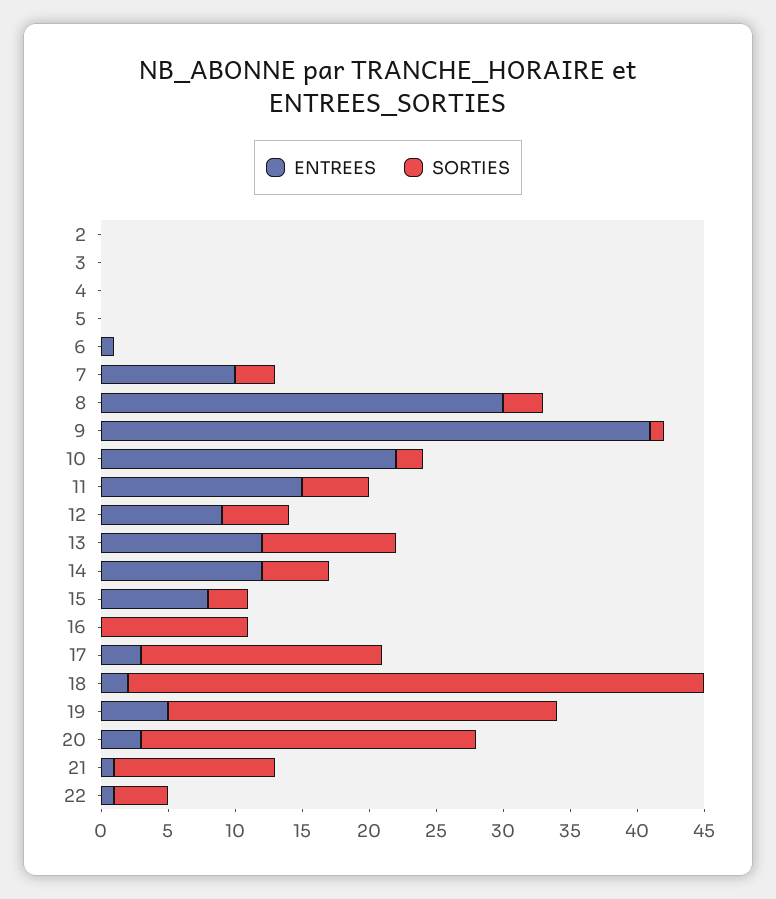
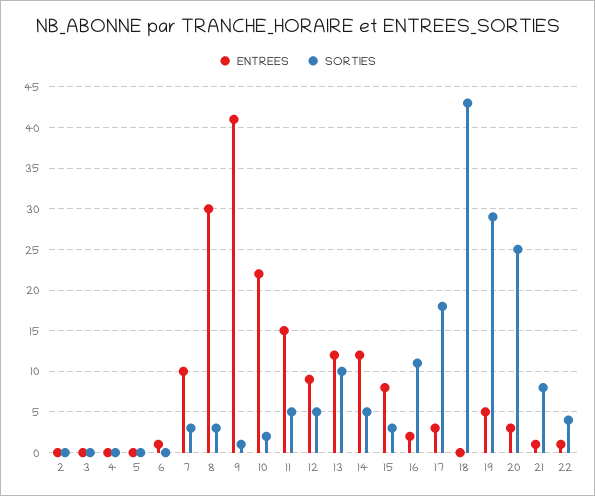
  {
    "ENTREES": {
      "2": 0,
      "3": 0,
      "4": 0,
      "5": 0,
      "6": 1,
      "7": 10,
      "8": 30,
      "9": 41,
      "10": 22,
      "11": 15,
      "12": 9,
      "13": 12,
      "14": 12,
      "15": 8,
-     "16": 0,
+     "16": 2,
      "17": 3,
-     "18": 2,
+     "18": 0,
      "19": 5,
      "20": 3,
      "21": 1,
      "22": 1
    },
    "SORTIES": {
      "2": 0,
      "3": 0,
      "4": 0,
      "5": 0,
      "6": 0,
      "7": 3,
      "8": 3,
      "9": 1,
      "10": 2,
      "11": 5,
      "12": 5,
      "13": 10,
      "14": 5,
      "15": 3,
      "16": 11,
      "17": 18,
      "18": 43,
      "19": 29,
      "20": 25,
-     "21": 12,
+     "21": 8,
      "22": 4
    }
  }

